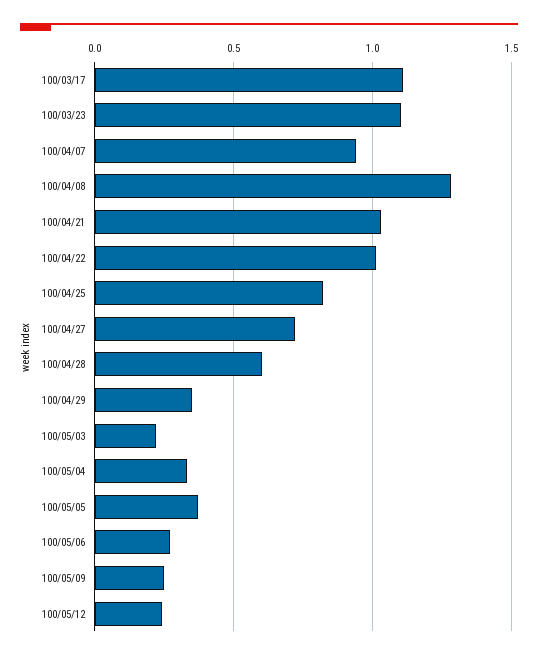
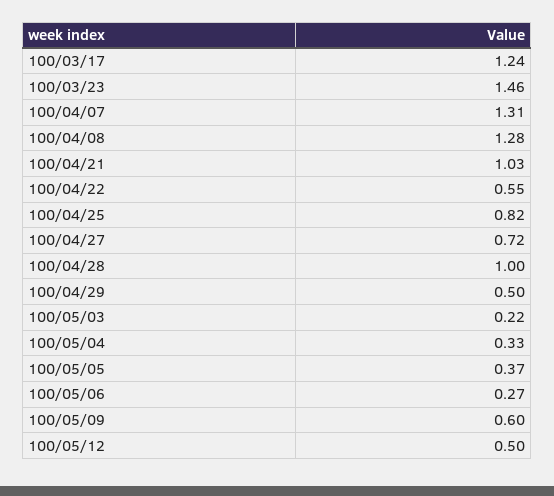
  {
-   "100/03/17": 1.1,
+   "100/03/17": 1.24,
-   "100/03/23": 1.1,
+   "100/03/23": 1.46,
-   "100/04/07": 0.95,
+   "100/04/07": 1.31,
    "100/04/08": 1.28,
    "100/04/21": 1.03,
-   "100/04/22": 1,
+   "100/04/22": 0.55,
    "100/04/25": 0.82,
    "100/04/27": 0.72,
-   "100/04/28": 0.6,
+   "100/04/28": 1,
-   "100/04/29": 0.35,
+   "100/04/29": 0.5,
    "100/05/03": 0.22,
    "100/05/04": 0.33,
    "100/05/05": 0.37,
    "100/05/06": 0.27,
-   "100/05/09": 0.25,
+   "100/05/09": 0.6,
-   "100/05/12": 0.25
+   "100/05/12": 0.5
  }

